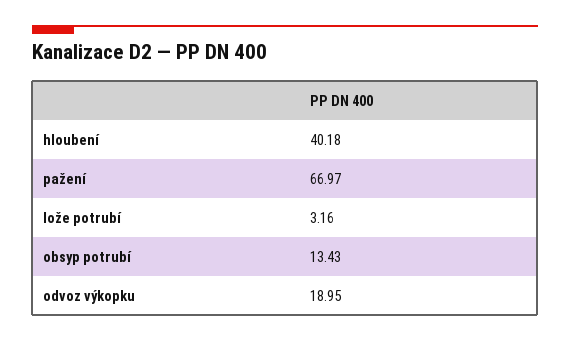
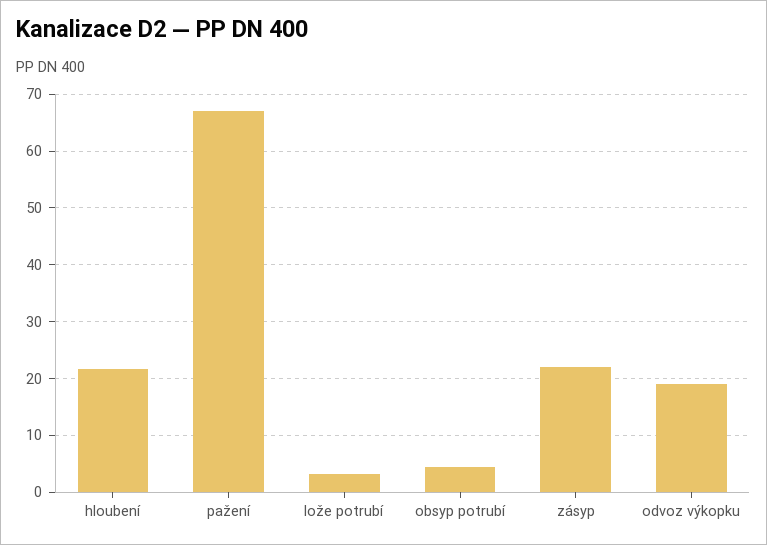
  {
-   "hloubení": 40.18,
+   "hloubení": 22,
    "pažení": 66.97,
    "lože potrubí": 3.16,
-   "obsyp potrubí": 13.43,
+   "obsyp potrubí": 4,
-   "odvoz výkopku": 18.95
+   "odvoz výkopku": 18.95,
+   "zásyp": 22
  }

